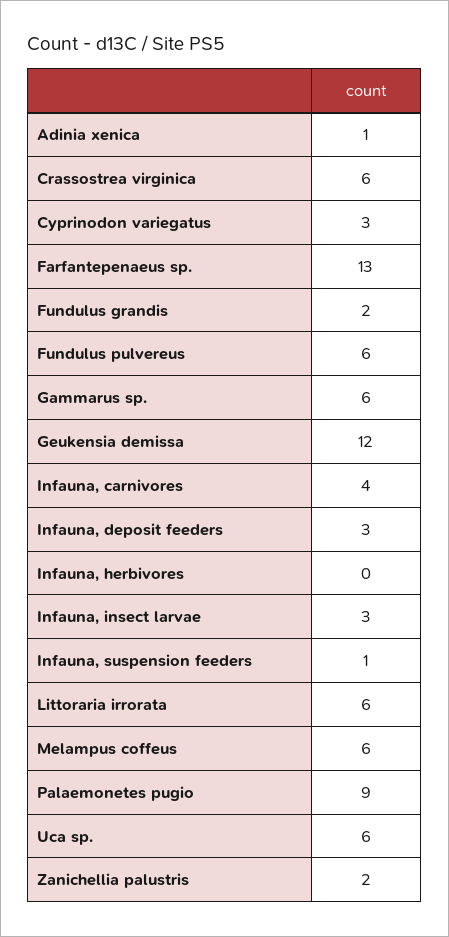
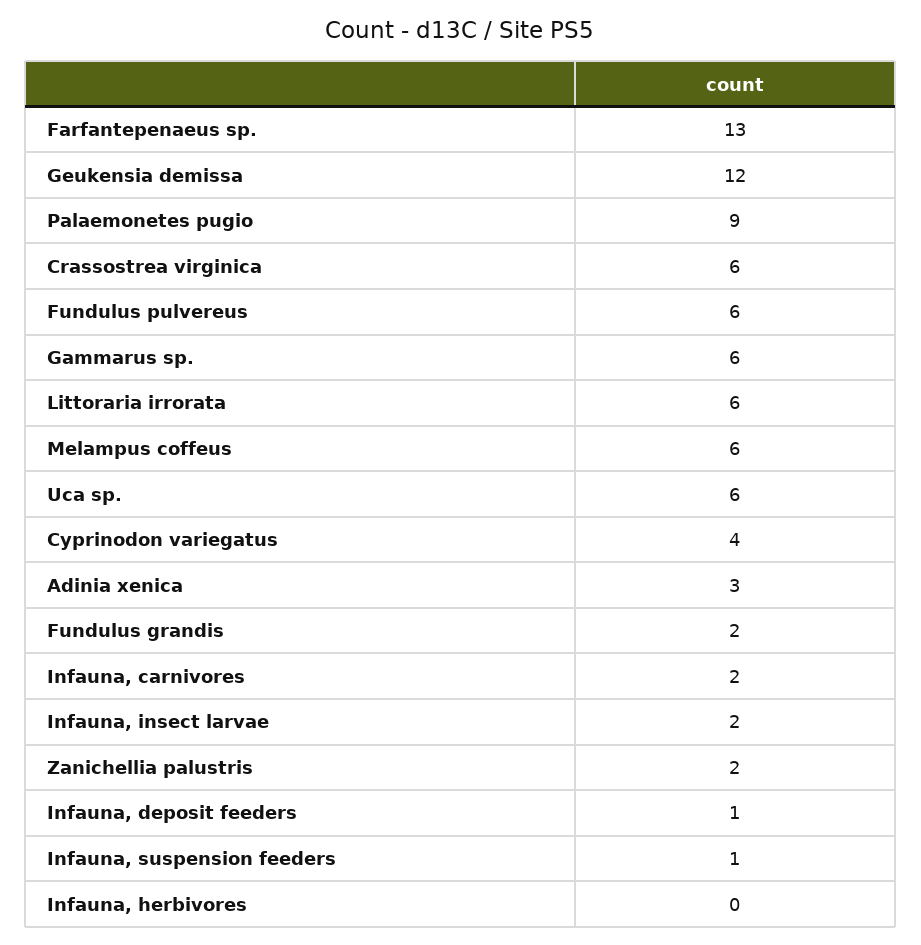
  {
-   "Adinia xenica": 1,
+   "Adinia xenica": 3,
    "Crassostrea virginica": 6,
-   "Cyprinodon variegatus": 3,
+   "Cyprinodon variegatus": 4,
    "Farfantepenaeus sp.": 13,
    "Fundulus grandis": 2,
    "Fundulus pulvereus": 6,
    "Gammarus sp.": 6,
    "Geukensia demissa": 12,
-   "Infauna, carnivores": 4,
+   "Infauna, carnivores": 2,
-   "Infauna, deposit feeders": 3,
+   "Infauna, deposit feeders": 1,
    "Infauna, herbivores": 0,
-   "Infauna, insect larvae": 3,
+   "Infauna, insect larvae": 2,
    "Infauna, suspension feeders": 1,
    "Littoraria irrorata": 6,
    "Melampus coffeus": 6,
    "Palaemonetes pugio": 9,
    "Uca sp.": 6,
    "Zanichellia palustris": 2
  }

